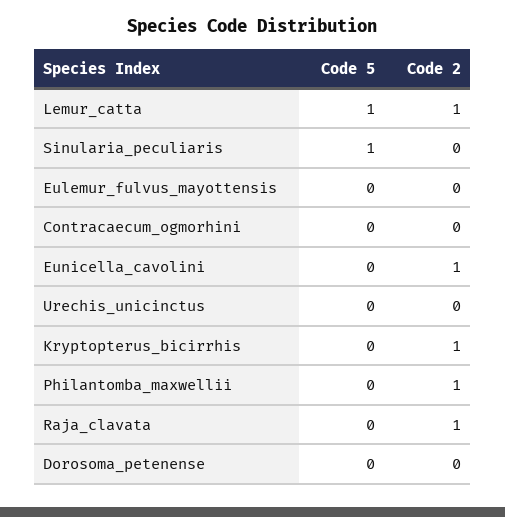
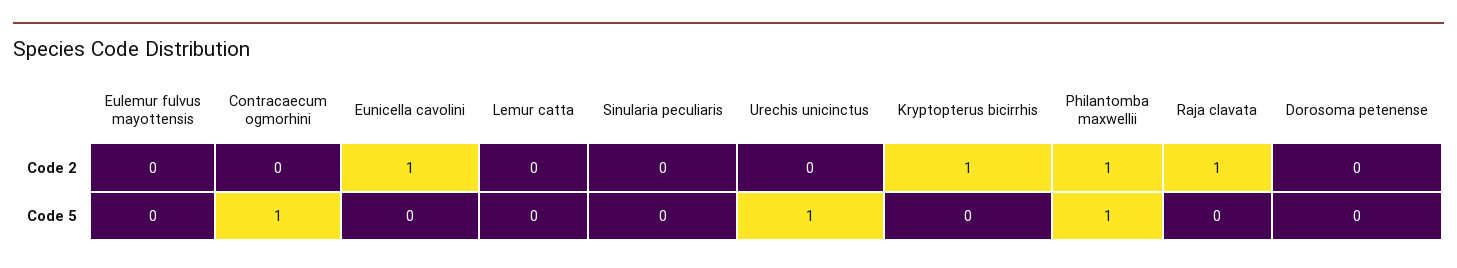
  {
    "Code 5": {
-     "Lemur_catta": 1,
+     "Lemur_catta": 0,
-     "Sinularia_peculiaris": 1,
+     "Sinularia_peculiaris": 0,
      "Eulemur_fulvus_mayottensis": 0,
-     "Contracaecum_ogmorhini": 0,
+     "Contracaecum_ogmorhini": 1,
      "Eunicella_cavolini": 0,
-     "Urechis_unicinctus": 0,
+     "Urechis_unicinctus": 1,
      "Kryptopterus_bicirrhis": 0,
-     "Philantomba_maxwellii": 0,
+     "Philantomba_maxwellii": 1,
      "Raja_clavata": 0,
      "Dorosoma_petenense": 0
    },
    "Code 2": {
-     "Lemur_catta": 1,
+     "Lemur_catta": 0,
      "Sinularia_peculiaris": 0,
      "Eulemur_fulvus_mayottensis": 0,
      "Contracaecum_ogmorhini": 0,
      "Eunicella_cavolini": 1,
      "Urechis_unicinctus": 0,
      "Kryptopterus_bicirrhis": 1,
      "Philantomba_maxwellii": 1,
      "Raja_clavata": 1,
      "Dorosoma_petenense": 0
    }
  }

